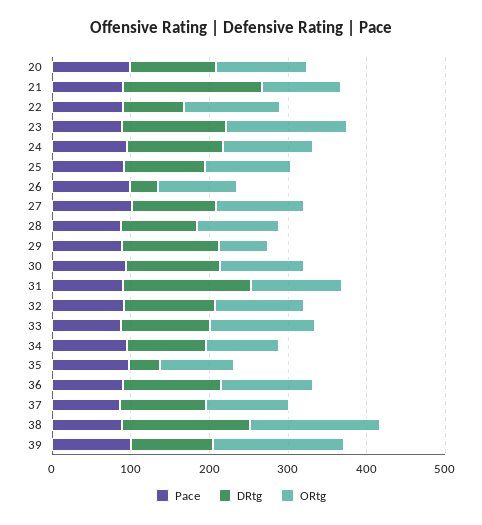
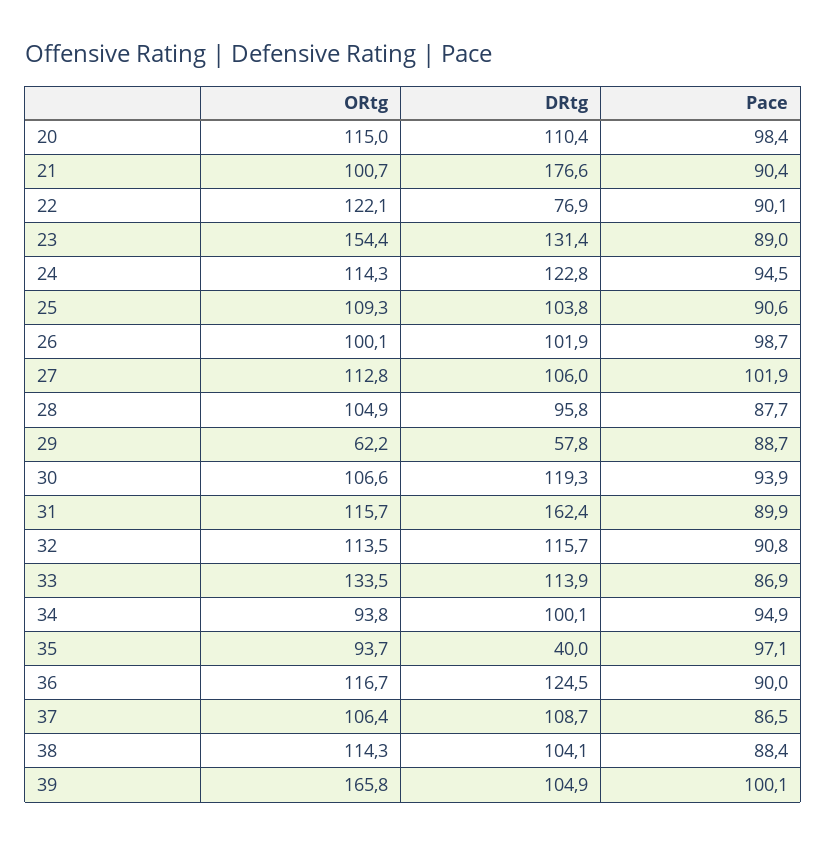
  {
    "Pace": {
      "20": 98.4,
      "21": 90.4,
      "22": 90.1,
      "23": 89,
      "24": 94.5,
      "25": 90.6,
      "26": 98.7,
      "27": 101.9,
      "28": 87.7,
      "29": 88.7,
      "30": 93.9,
      "31": 89.9,
      "32": 90.8,
      "33": 86.9,
      "34": 94.9,
      "35": 97.1,
      "36": 90,
      "37": 86.5,
      "38": 88.4,
      "39": 100.1
    },
    "DRtg": {
      "20": 110.4,
      "21": 176.6,
      "22": 76.9,
      "23": 131.4,
      "24": 122.8,
      "25": 103.8,
-     "26": 40,
+     "26": 101.9,
      "27": 106,
      "28": 95.8,
-     "29": 120,
+     "29": 57.8,
      "30": 119.3,
      "31": 162.4,
      "32": 115.7,
      "33": 113.9,
      "34": 100.1,
      "35": 40,
      "36": 124.5,
      "37": 108.7,
-     "38": 160,
+     "38": 104.1,
      "39": 104.9
    },
    "ORtg": {
      "20": 115,
      "21": 100.7,
      "22": 122.1,
      "23": 154.4,
      "24": 114.3,
      "25": 109.3,
      "26": 100.1,
      "27": 112.8,
      "28": 104.9,
      "29": 62.2,
      "30": 106.6,
      "31": 115.7,
      "32": 113.5,
      "33": 133.5,
      "34": 93.8,
      "35": 93.7,
      "36": 116.7,
      "37": 106.4,
-     "38": 160,
+     "38": 114.3,
      "39": 165.8
    }
  }

